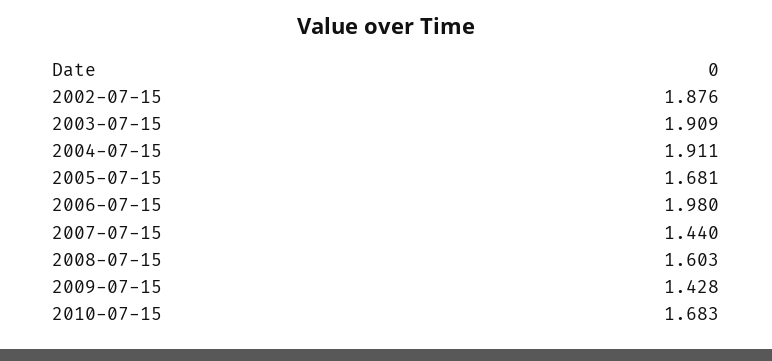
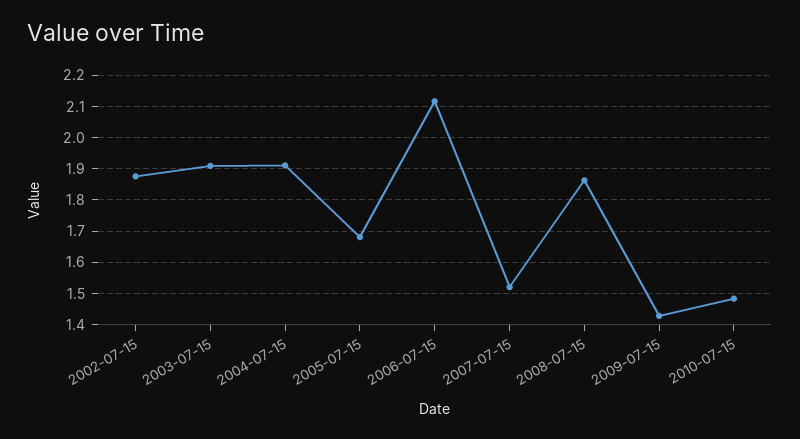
  {
    "2002-07-15": 1.876,
    "2003-07-15": 1.909,
    "2004-07-15": 1.911,
    "2005-07-15": 1.681,
-   "2006-07-15": 1.98,
+   "2006-07-15": 2.12,
-   "2007-07-15": 1.44,
+   "2007-07-15": 1.52,
-   "2008-07-15": 1.603,
+   "2008-07-15": 1.86,
    "2009-07-15": 1.428,
-   "2010-07-15": 1.683
+   "2010-07-15": 1.48
  }

